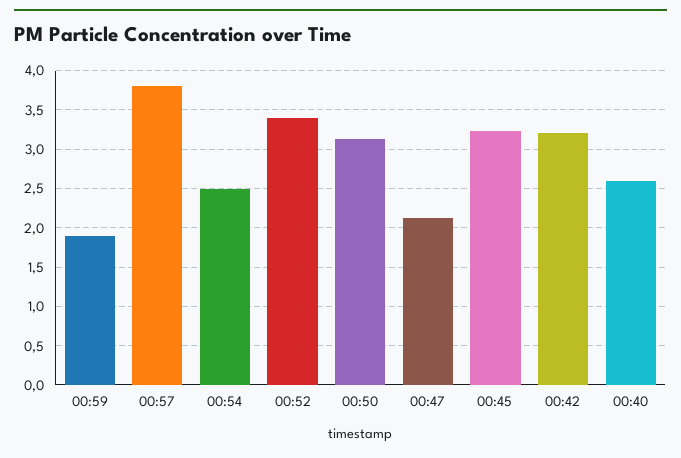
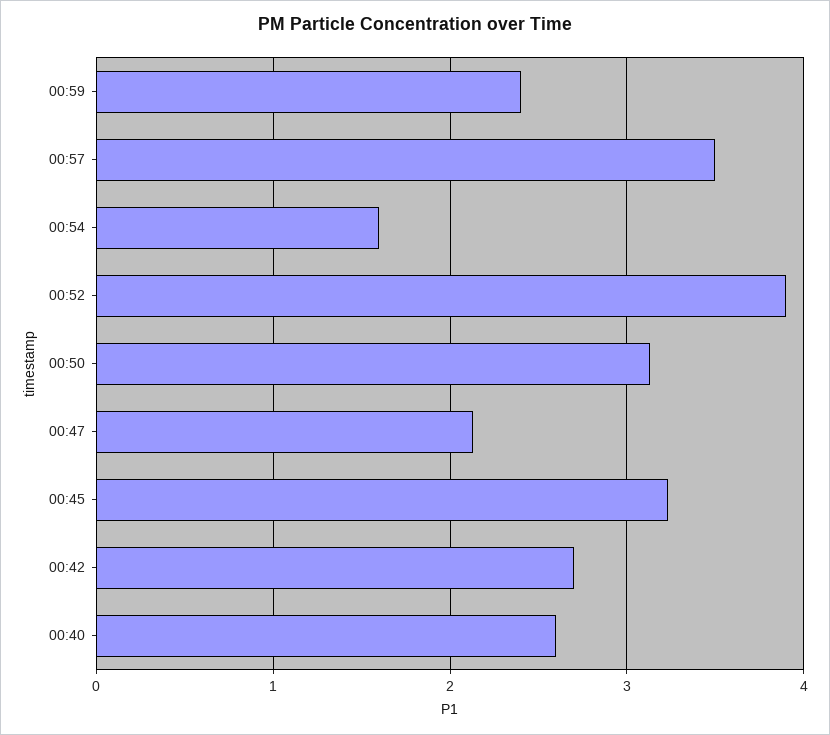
  {
-   "00:59": 1.9,
+   "00:59": 2.4,
-   "00:57": 3.8,
+   "00:57": 3.5,
-   "00:54": 2.5,
+   "00:54": 1.6,
-   "00:52": 3.4,
+   "00:52": 3.9,
    "00:50": 3.1,
    "00:47": 2.1,
    "00:45": 3.2,
-   "00:42": 3.2,
+   "00:42": 2.7,
    "00:40": 2.6
  }

